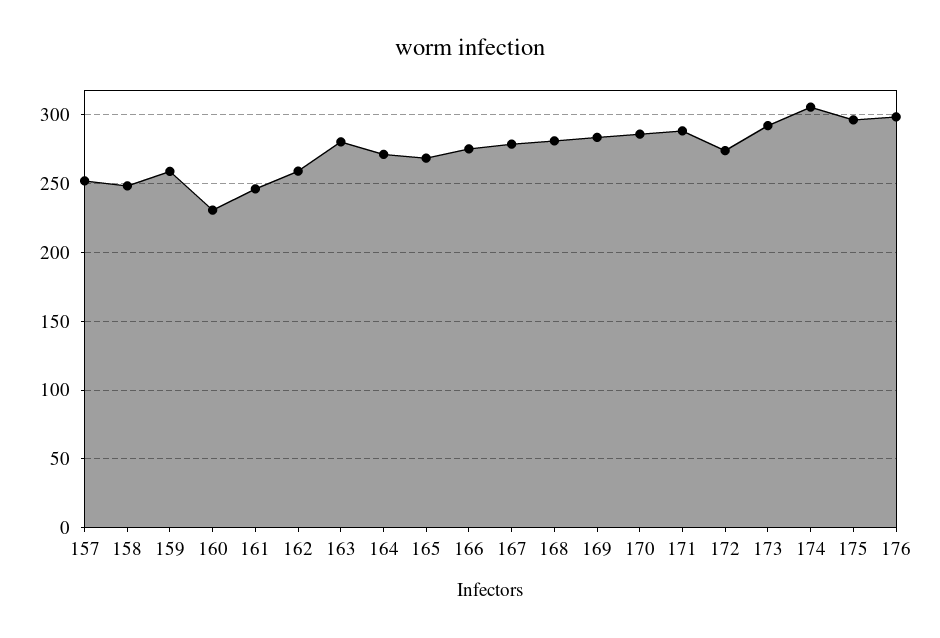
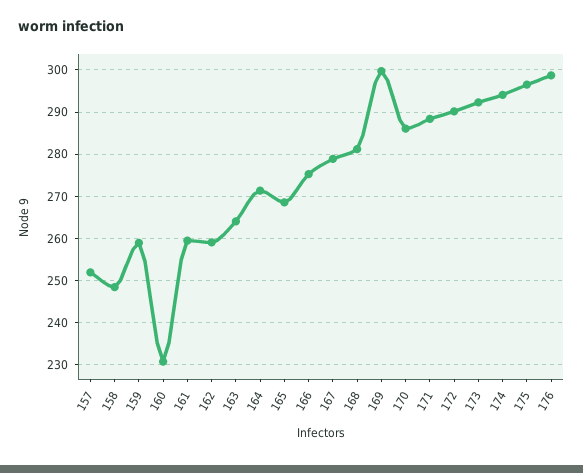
  {
    "157": 252,
    "158": 248,
    "159": 260,
    "160": 230,
-   "161": 245,
+   "161": 260,
    "162": 260,
-   "163": 280,
+   "163": 264,
    "164": 272,
    "165": 268,
    "166": 276,
    "167": 278,
    "168": 282,
-   "169": 285,
+   "169": 300,
    "170": 286,
    "171": 288,
-   "172": 275,
+   "172": 290,
    "173": 292,
-   "174": 305,
+   "174": 294,
    "175": 296,
    "176": 298
  }

